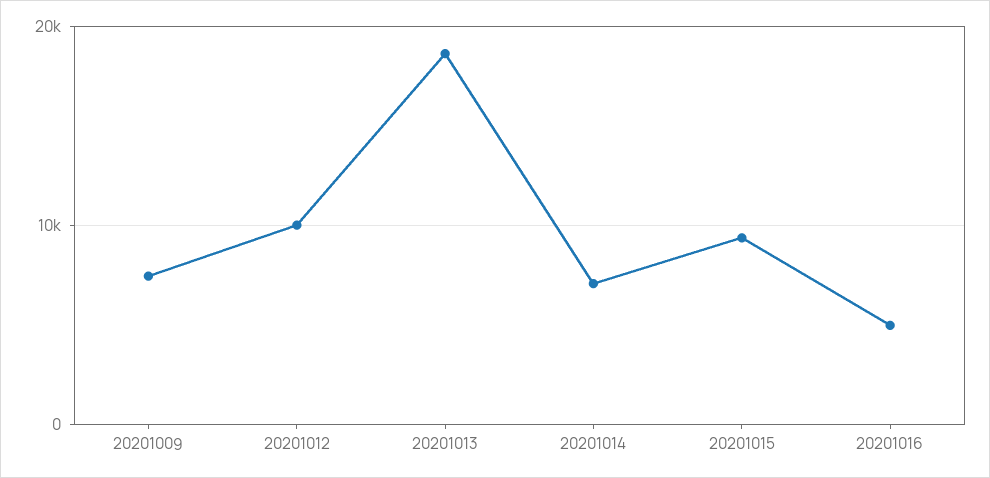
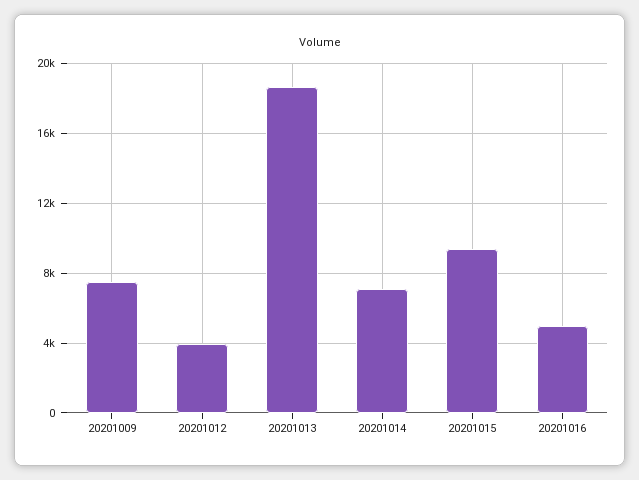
  {
    "20201009": 7500,
-   "20201012": 10000,
+   "20201012": 4000,
    "20201013": 18500,
    "20201014": 7000,
    "20201015": 9500,
    "20201016": 5000
  }

